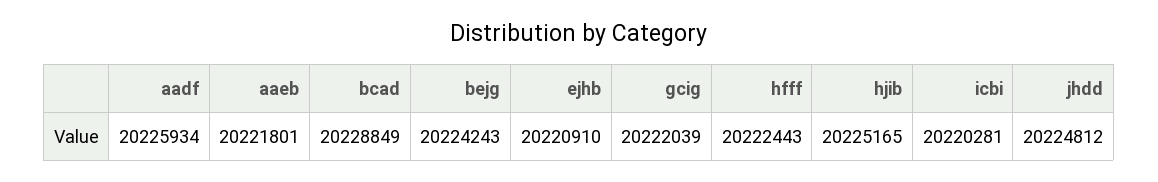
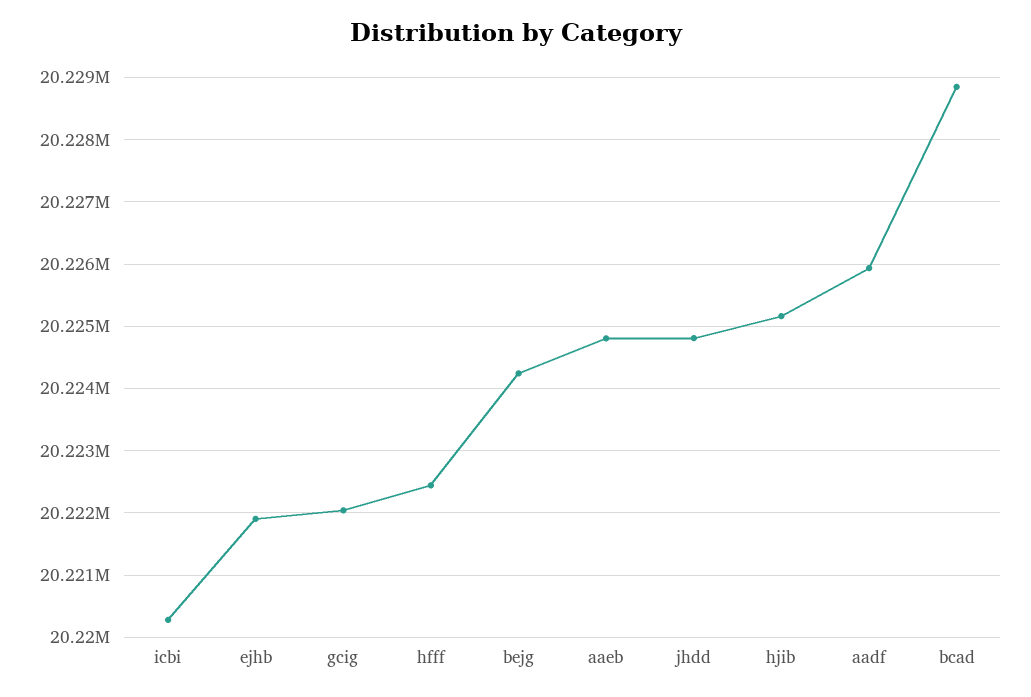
  {
    "aadf": 20225934,
-   "aaeb": 20221801,
+   "aaeb": 20224800,
    "bcad": 20228849,
    "bejg": 20224243,
-   "ejhb": 20220910,
+   "ejhb": 20221900,
    "gcig": 20222039,
    "hfff": 20222443,
    "hjib": 20225165,
    "icbi": 20220281,
    "jhdd": 20224812
  }

